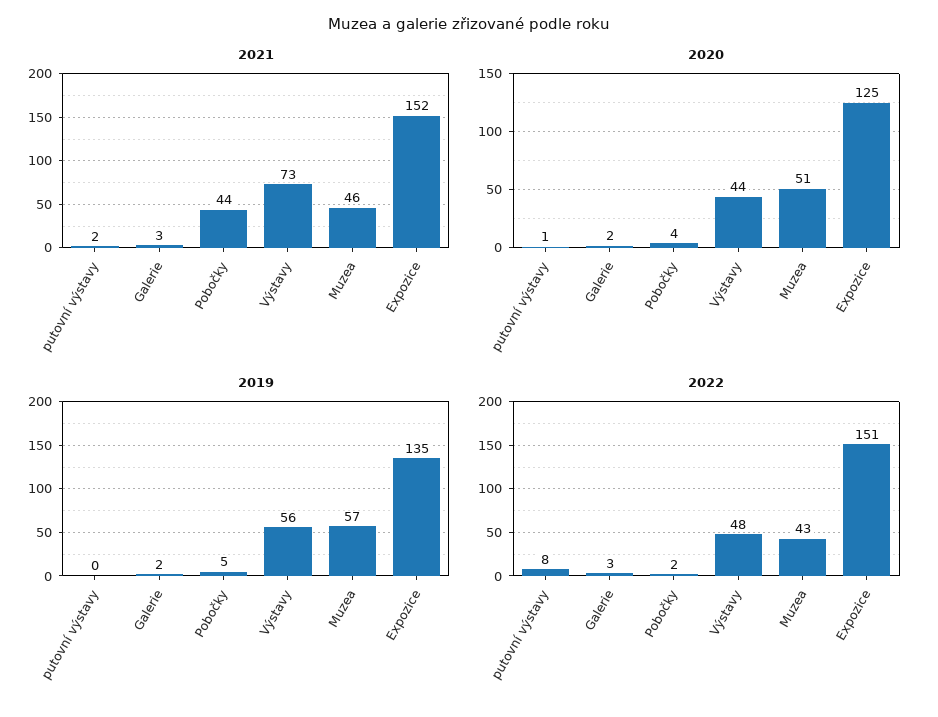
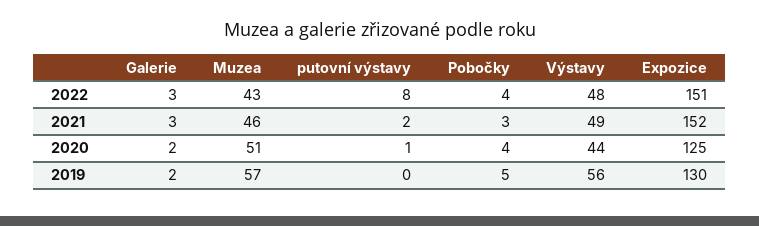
  {
    "2021": {
      "putovní výstavy": 2,
      "Galerie": 3,
-     "Pobočky": 44,
+     "Pobočky": 3,
-     "Výstavy": 73,
+     "Výstavy": 49,
      "Muzea": 46,
      "Expozice": 152
    },
    "2020": {
      "putovní výstavy": 1,
      "Galerie": 2,
      "Pobočky": 4,
      "Výstavy": 44,
      "Muzea": 51,
      "Expozice": 125
    },
    "2019": {
      "putovní výstavy": 0,
      "Galerie": 2,
      "Pobočky": 5,
      "Výstavy": 56,
      "Muzea": 57,
-     "Expozice": 135
+     "Expozice": 130
    },
    "2022": {
      "putovní výstavy": 8,
      "Galerie": 3,
-     "Pobočky": 2,
+     "Pobočky": 4,
      "Výstavy": 48,
      "Muzea": 43,
      "Expozice": 151
    }
  }

